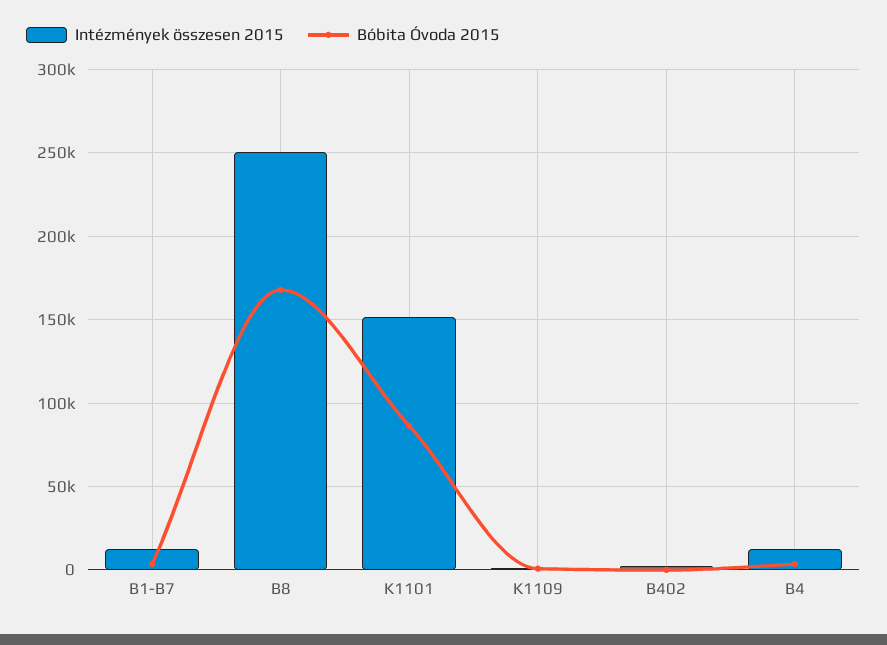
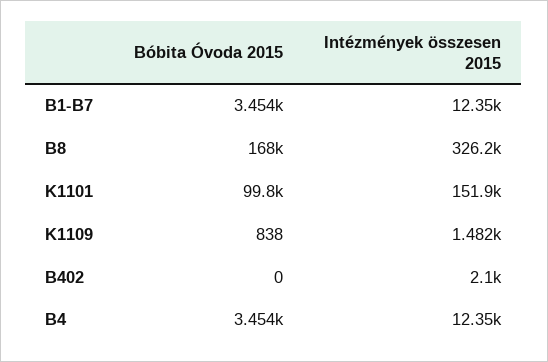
  {
    "Intézmények összesen 2015": {
      "B1-B7": 12350,
-     "B8": 250000,
+     "B8": 326200,
      "K1101": 151900,
      "K1109": 1482,
      "B402": 2100,
      "B4": 12350
    },
    "Bóbita Óvoda 2015": {
      "B1-B7": 3454,
      "B8": 168000,
-     "K1101": 85000,
+     "K1101": 99800,
      "K1109": 838,
      "B402": 0,
      "B4": 3454
    }
  }

